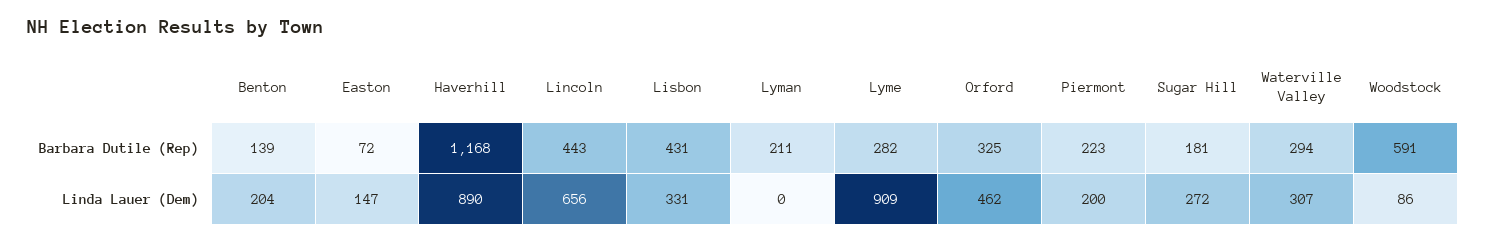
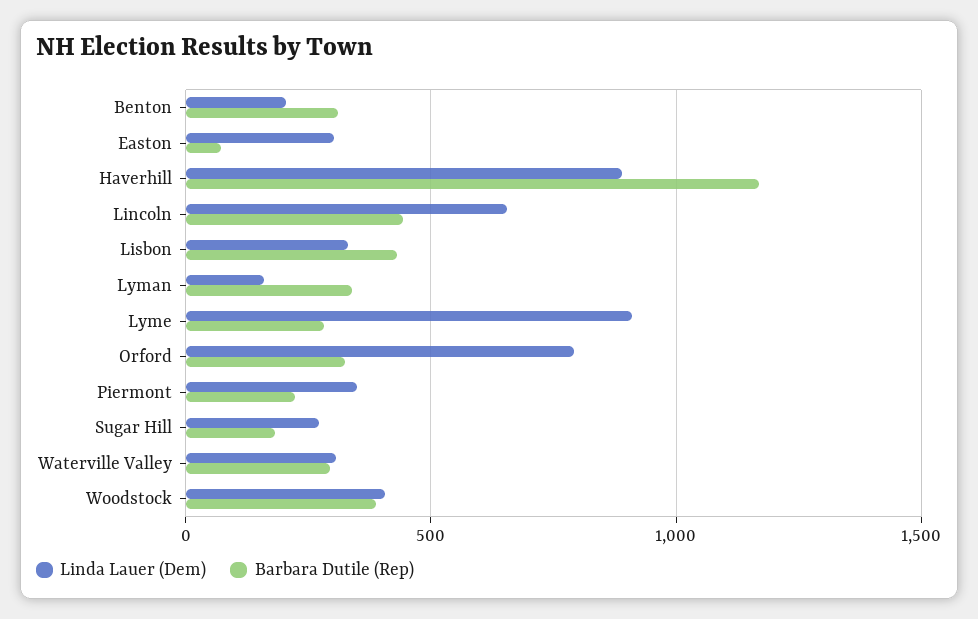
  {
    "Barbara Dutile (Rep)": {
-     "Benton": 139,
+     "Benton": 300,
      "Easton": 72,
      "Haverhill": 1168,
      "Lincoln": 443,
      "Lisbon": 431,
-     "Lyman": 211,
+     "Lyman": 350,
      "Lyme": 282,
      "Orford": 325,
      "Piermont": 223,
      "Sugar Hill": 181,
      "Waterville Valley": 294,
-     "Woodstock": 591
+     "Woodstock": 400
    },
    "Linda Lauer (Dem)": {
      "Benton": 204,
-     "Easton": 147,
+     "Easton": 300,
      "Haverhill": 890,
      "Lincoln": 656,
      "Lisbon": 331,
-     "Lyman": 0,
+     "Lyman": 150,
      "Lyme": 909,
-     "Orford": 462,
+     "Orford": 800,
-     "Piermont": 200,
+     "Piermont": 350,
      "Sugar Hill": 272,
      "Waterville Valley": 307,
-     "Woodstock": 86
+     "Woodstock": 400
    }
  }

